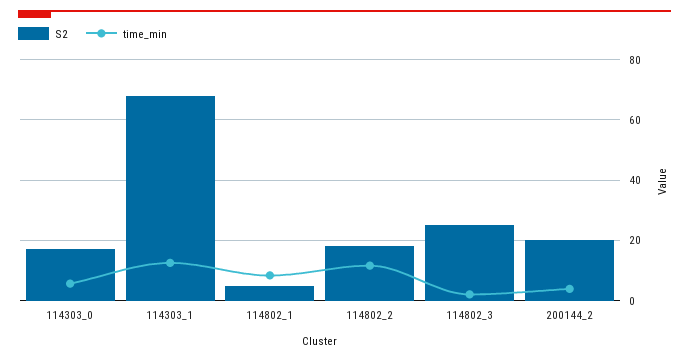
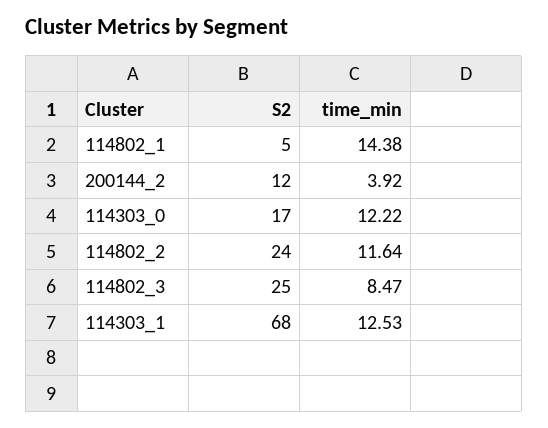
  {
    "S2": {
      "114303_0": 17,
      "114303_1": 68,
      "114802_1": 5,
-     "114802_2": 18,
+     "114802_2": 24,
      "114802_3": 25,
-     "200144_2": 20
+     "200144_2": 12
    },
    "time_min": {
-     "114303_0": 6,
+     "114303_0": 12.22,
      "114303_1": 12.53,
-     "114802_1": 8,
+     "114802_1": 14.38,
      "114802_2": 11.64,
-     "114802_3": 2,
+     "114802_3": 8.47,
      "200144_2": 3.92
    }
  }

